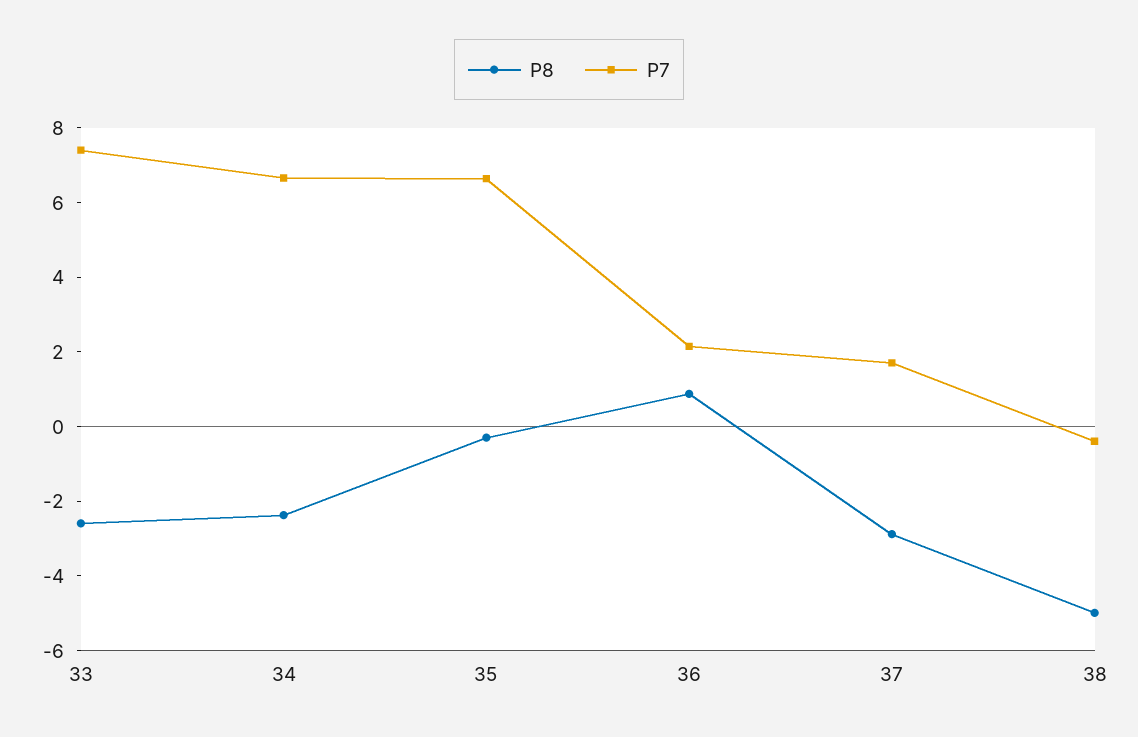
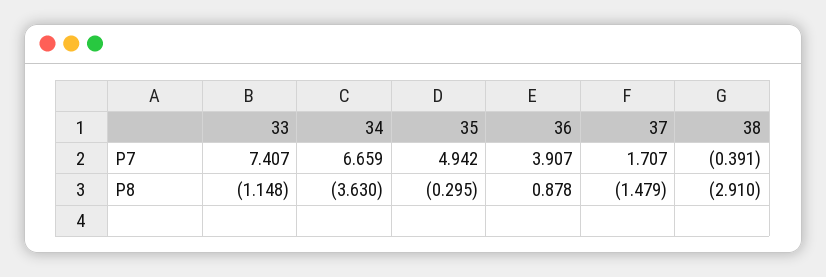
  {
    "P8": {
-     "33": -2.5,
+     "33": -1.148,
-     "34": -2.5,
+     "34": -3.63,
      "35": -0.295,
      "36": 0.878,
-     "37": -3,
+     "37": -1.479,
-     "38": -5
+     "38": -2.91
    },
    "P7": {
      "33": 7.407,
      "34": 6.659,
-     "35": 6.5,
+     "35": 4.942,
-     "36": 2,
+     "36": 3.907,
      "37": 1.707,
      "38": -0.391
    }
  }

